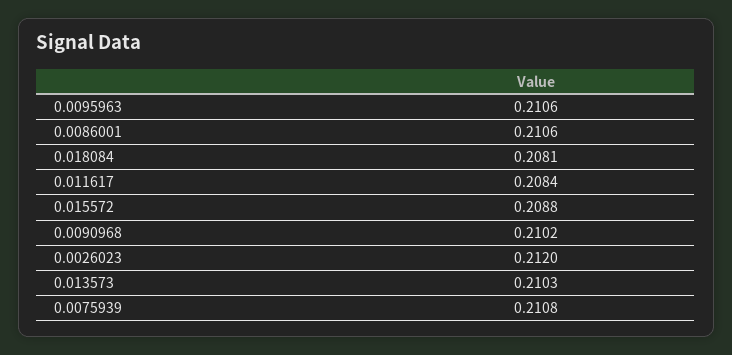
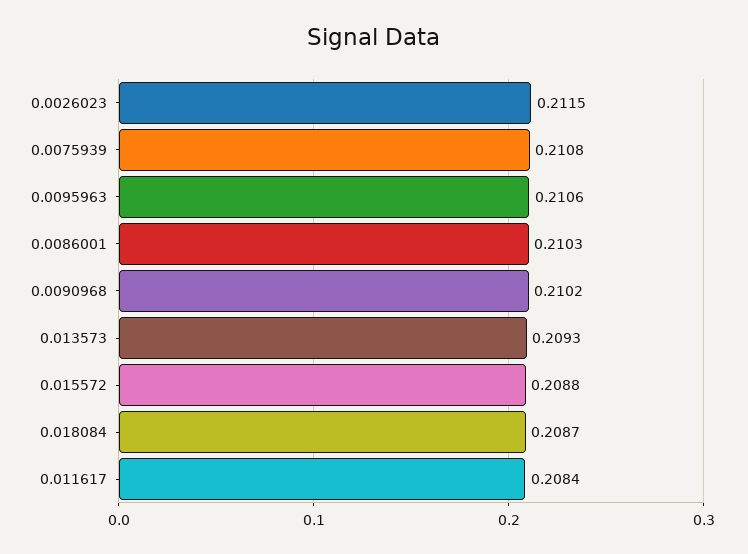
  {
    "0.0095963": 0.2106,
-   "0.0086001": 0.2106,
+   "0.0086001": 0.2103,
-   "0.018084": 0.2081,
+   "0.018084": 0.2087,
    "0.011617": 0.2084,
    "0.015572": 0.2088,
    "0.0090968": 0.2102,
-   "0.0026023": 0.212,
+   "0.0026023": 0.2115,
-   "0.013573": 0.2103,
+   "0.013573": 0.2093,
    "0.0075939": 0.2108
  }

